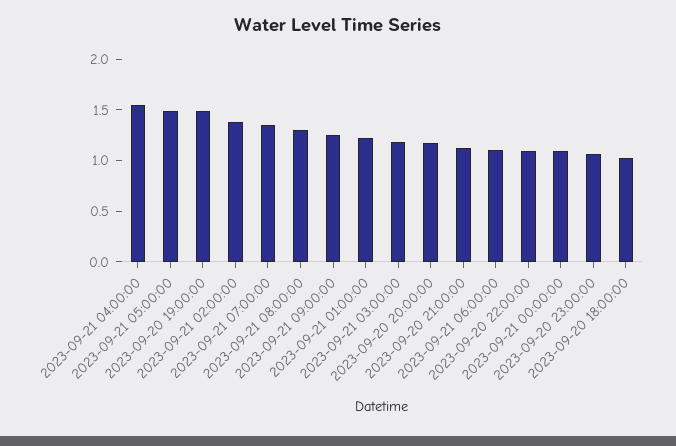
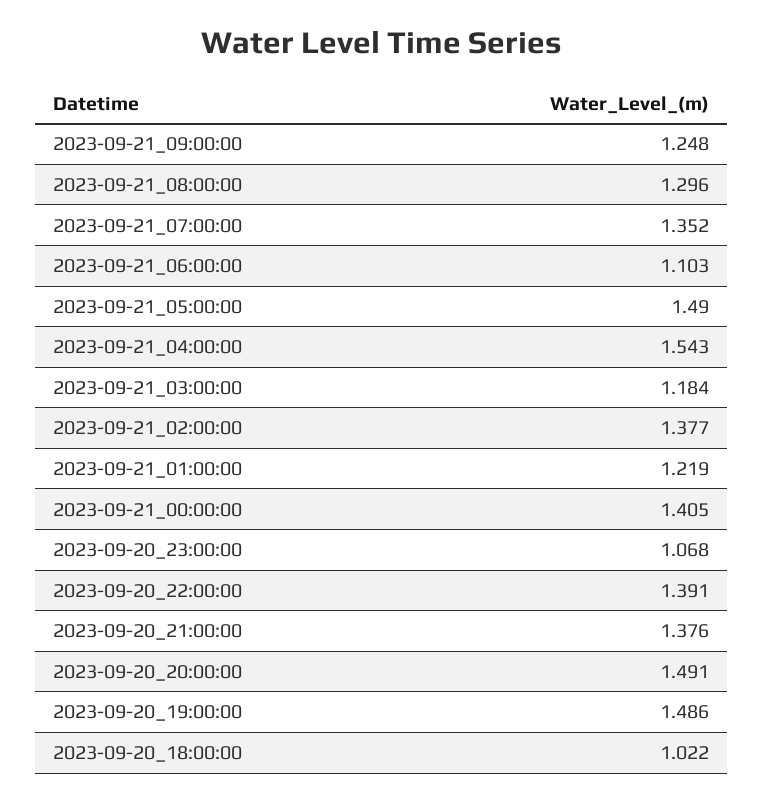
  {
    "2023-09-21 04:00:00": 1.543,
    "2023-09-21 05:00:00": 1.49,
    "2023-09-20 19:00:00": 1.486,
    "2023-09-21 02:00:00": 1.377,
    "2023-09-21 07:00:00": 1.352,
    "2023-09-21 08:00:00": 1.296,
    "2023-09-21 09:00:00": 1.248,
    "2023-09-21 01:00:00": 1.219,
    "2023-09-21 03:00:00": 1.184,
-   "2023-09-20 20:00:00": 1.2,
+   "2023-09-20 20:00:00": 1.491,
-   "2023-09-20 21:00:00": 1.1,
+   "2023-09-20 21:00:00": 1.376,
    "2023-09-21 06:00:00": 1.103,
-   "2023-09-20 22:00:00": 1.1,
+   "2023-09-20 22:00:00": 1.391,
-   "2023-09-21 00:00:00": 1.1,
+   "2023-09-21 00:00:00": 1.405,
    "2023-09-20 23:00:00": 1.068,
    "2023-09-20 18:00:00": 1.022
  }

